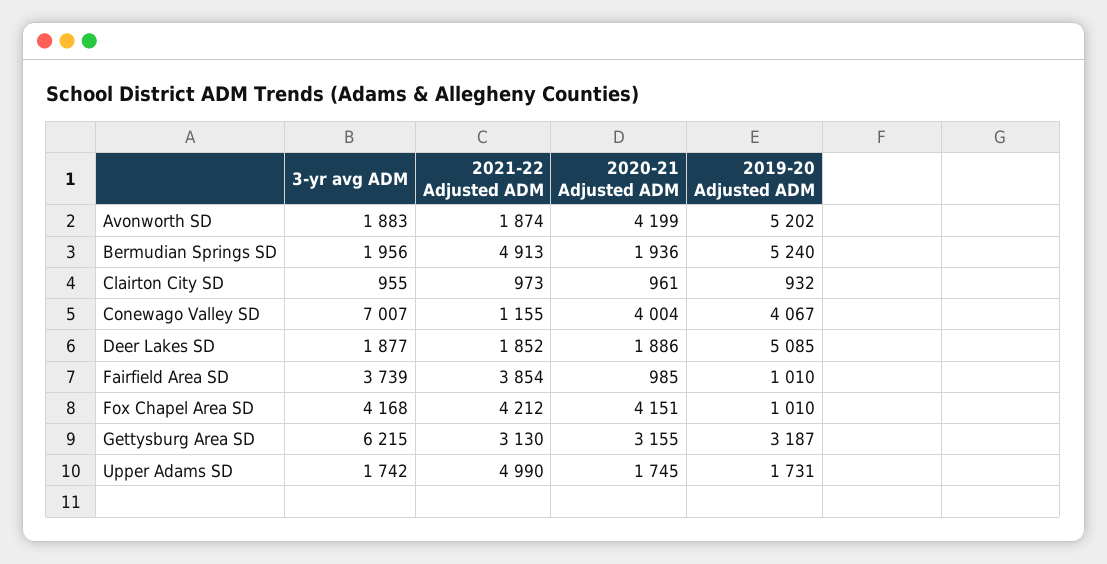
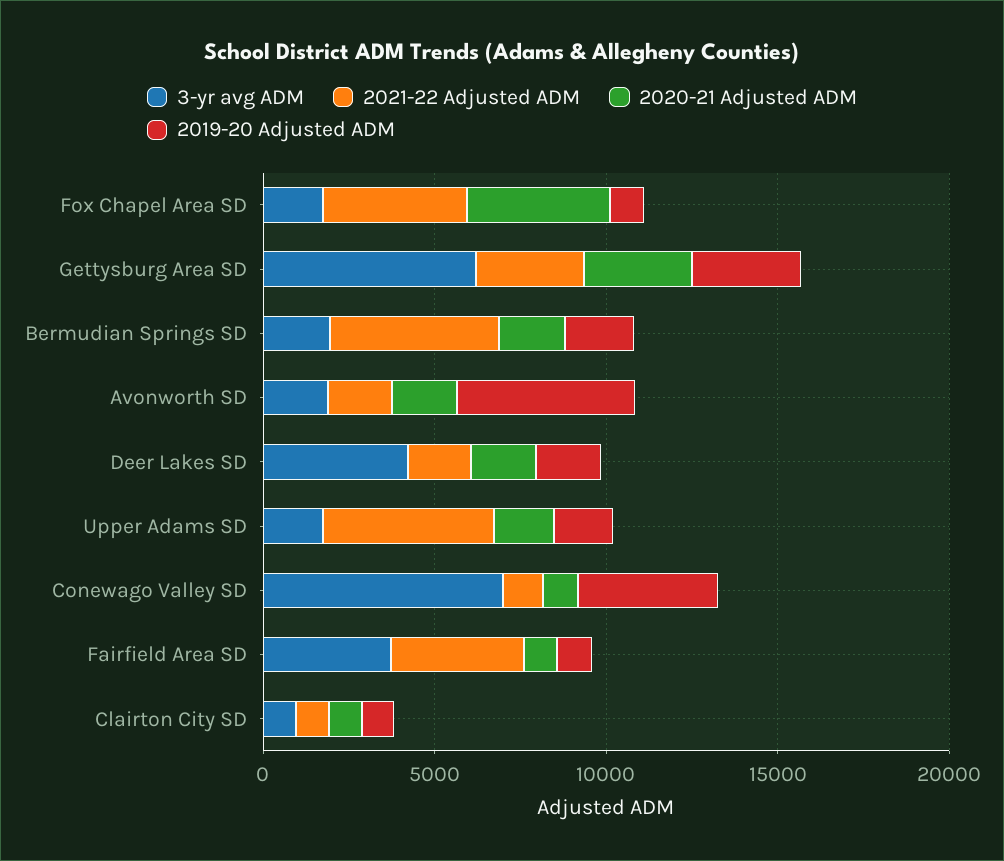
  {
    "3-yr avg ADM": {
      "Avonworth SD": 1883,
      "Bermudian Springs SD": 1956,
      "Clairton City SD": 955,
      "Conewago Valley SD": 7007,
-     "Deer Lakes SD": 1877,
+     "Deer Lakes SD": 4000,
      "Fairfield Area SD": 3739,
-     "Fox Chapel Area SD": 4168,
+     "Fox Chapel Area SD": 2000,
      "Gettysburg Area SD": 6215,
      "Upper Adams SD": 1742
    },
    "2021-22 Adjusted ADM": {
      "Avonworth SD": 1874,
      "Bermudian Springs SD": 4913,
      "Clairton City SD": 973,
      "Conewago Valley SD": 1155,
      "Deer Lakes SD": 1852,
      "Fairfield Area SD": 3854,
      "Fox Chapel Area SD": 4212,
      "Gettysburg Area SD": 3130,
      "Upper Adams SD": 4990
    },
    "2020-21 Adjusted ADM": {
-     "Avonworth SD": 4199,
+     "Avonworth SD": 2000,
      "Bermudian Springs SD": 1936,
      "Clairton City SD": 961,
-     "Conewago Valley SD": 4004,
+     "Conewago Valley SD": 1000,
      "Deer Lakes SD": 1886,
      "Fairfield Area SD": 985,
      "Fox Chapel Area SD": 4151,
      "Gettysburg Area SD": 3155,
      "Upper Adams SD": 1745
    },
    "2019-20 Adjusted ADM": {
      "Avonworth SD": 5202,
-     "Bermudian Springs SD": 5240,
+     "Bermudian Springs SD": 2000,
      "Clairton City SD": 932,
      "Conewago Valley SD": 4067,
-     "Deer Lakes SD": 5085,
+     "Deer Lakes SD": 2000,
      "Fairfield Area SD": 1010,
      "Fox Chapel Area SD": 1010,
      "Gettysburg Area SD": 3187,
      "Upper Adams SD": 1731
    }
  }

